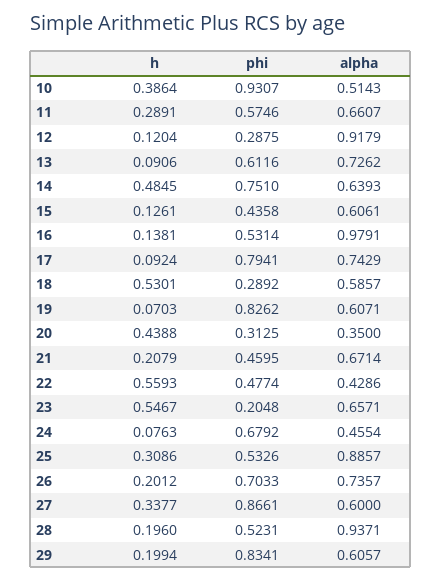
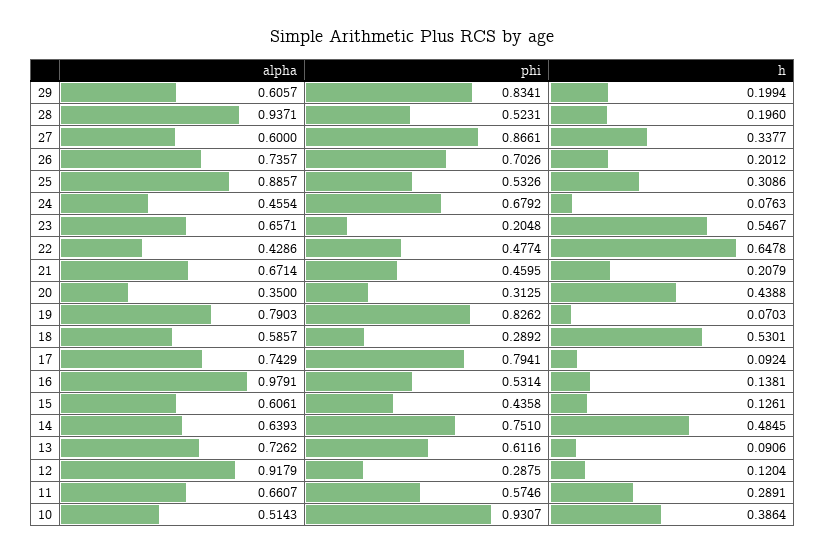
  {
    "h": {
      "10": 0.3864,
      "11": 0.2891,
      "12": 0.1204,
      "13": 0.0906,
      "14": 0.4845,
      "15": 0.1261,
      "16": 0.1381,
      "17": 0.0924,
      "18": 0.5301,
      "19": 0.0703,
      "20": 0.4388,
      "21": 0.2079,
-     "22": 0.5593,
+     "22": 0.6478,
      "23": 0.5467,
      "24": 0.0763,
      "25": 0.3086,
      "26": 0.2012,
      "27": 0.3377,
      "28": 0.196,
      "29": 0.1994
    },
    "phi": {
      "10": 0.9307,
      "11": 0.5746,
      "12": 0.2875,
      "13": 0.6116,
      "14": 0.751,
      "15": 0.4358,
      "16": 0.5314,
      "17": 0.7941,
      "18": 0.2892,
      "19": 0.8262,
      "20": 0.3125,
      "21": 0.4595,
      "22": 0.4774,
      "23": 0.2048,
      "24": 0.6792,
      "25": 0.5326,
-     "26": 0.7033,
+     "26": 0.7026,
      "27": 0.8661,
      "28": 0.5231,
      "29": 0.8341
    },
    "alpha": {
      "10": 0.5143,
      "11": 0.6607,
      "12": 0.9179,
      "13": 0.7262,
      "14": 0.6393,
      "15": 0.6061,
      "16": 0.9791,
      "17": 0.7429,
      "18": 0.5857,
-     "19": 0.6071,
+     "19": 0.7903,
      "20": 0.35,
      "21": 0.6714,
      "22": 0.4286,
      "23": 0.6571,
      "24": 0.4554,
      "25": 0.8857,
      "26": 0.7357,
      "27": 0.6,
      "28": 0.9371,
      "29": 0.6057
    }
  }

